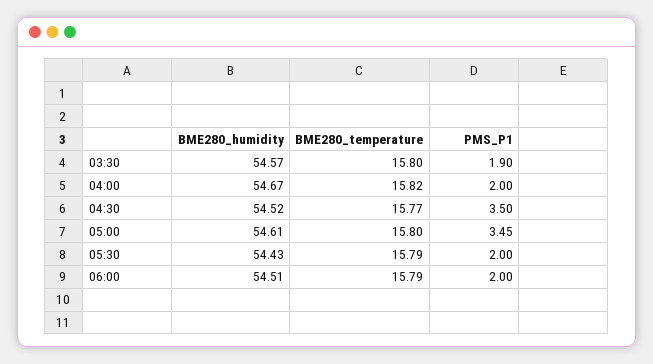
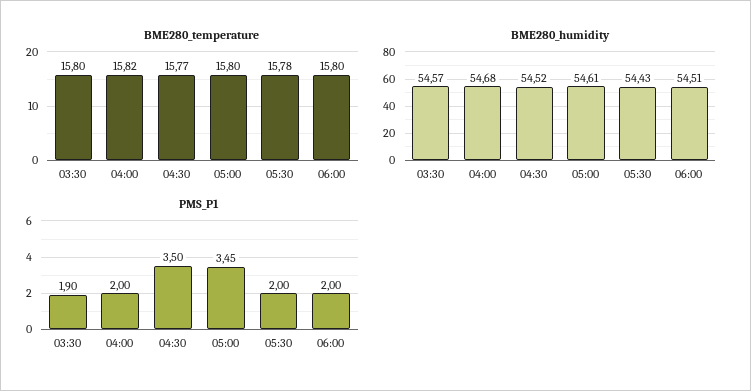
  {
    "BME280_humidity": {
      "03:30": 54.57,
-     "04:00": 54.67,
+     "04:00": 54.68,
      "04:30": 54.52,
      "05:00": 54.61,
      "05:30": 54.43,
      "06:00": 54.51
    },
    "BME280_temperature": {
      "03:30": 15.8,
      "04:00": 15.82,
      "04:30": 15.77,
      "05:00": 15.8,
-     "05:30": 15.79,
+     "05:30": 15.78,
-     "06:00": 15.79
+     "06:00": 15.8
    },
    "PMS_P1": {
      "03:30": 1.9,
      "04:00": 2,
      "04:30": 3.5,
      "05:00": 3.45,
      "05:30": 2,
      "06:00": 2
    }
  }

